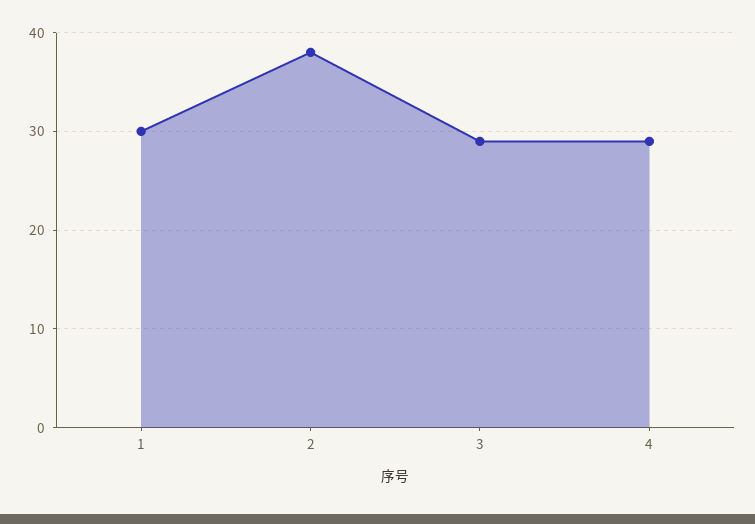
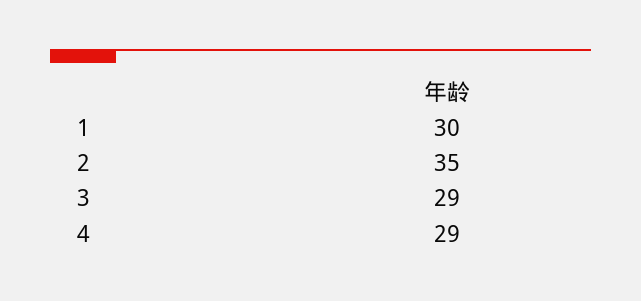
  {
    "1": 30,
-   "2": 38,
+   "2": 35,
    "3": 29,
    "4": 29
  }

